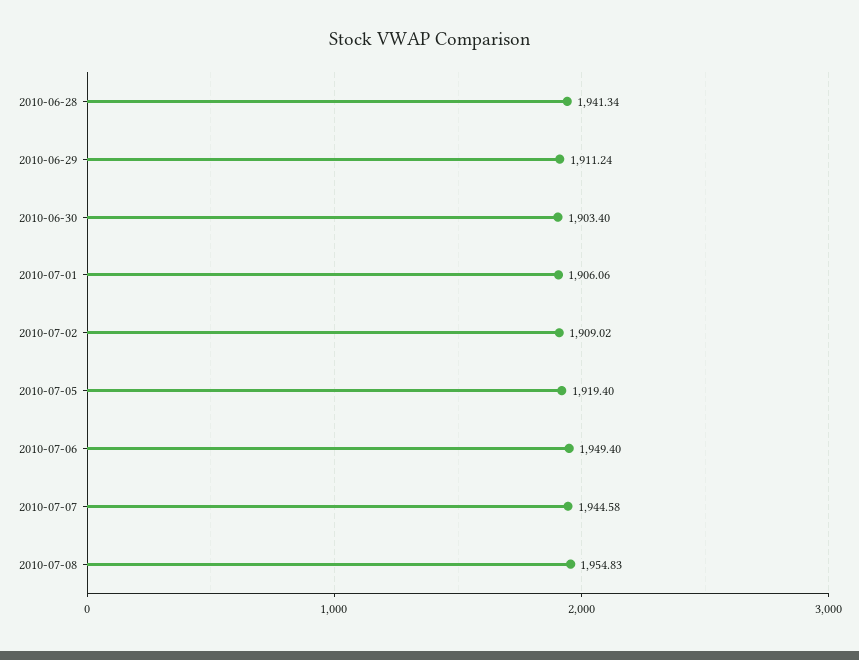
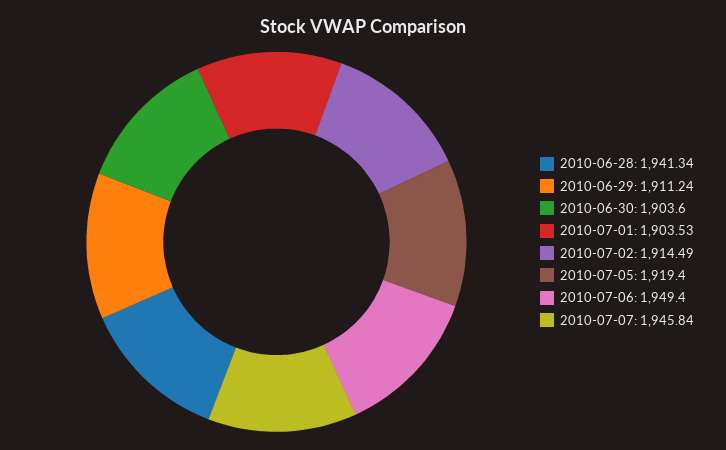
  {
    "2010-06-28": 1941.34,
    "2010-06-29": 1911.24,
-   "2010-06-30": 1903.4,
+   "2010-06-30": 1903.6,
-   "2010-07-01": 1906.06,
+   "2010-07-01": 1903.53,
-   "2010-07-02": 1909.02,
+   "2010-07-02": 1914.49,
    "2010-07-05": 1919.4,
    "2010-07-06": 1949.4,
-   "2010-07-07": 1944.58,
+   "2010-07-07": 1945.84
-   "2010-07-08": 1954.83
  }

